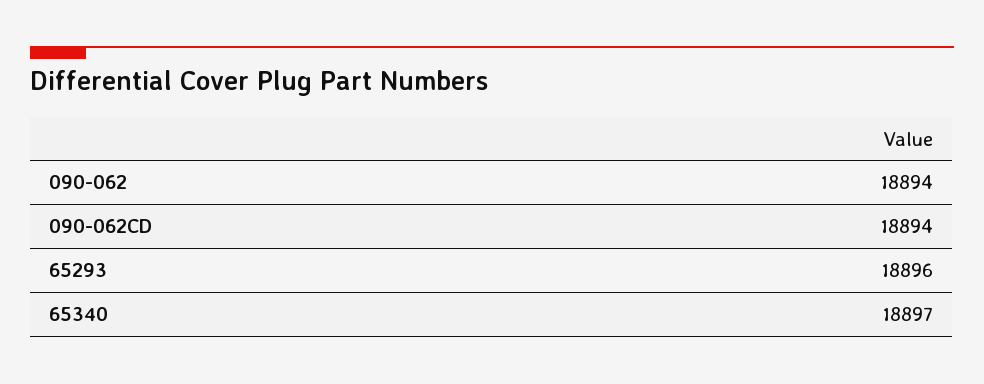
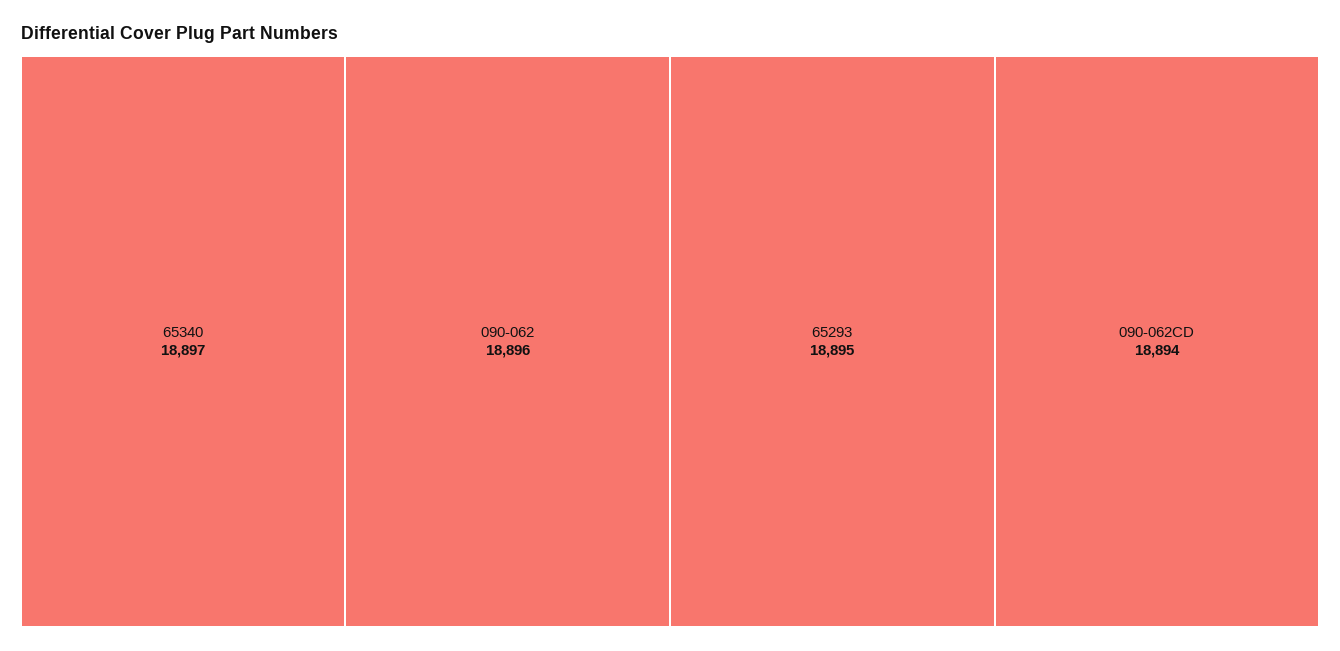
  {
-   "090-062": 18894,
+   "090-062": 18896,
    "090-062CD": 18894,
-   "65293": 18896,
+   "65293": 18895,
    "65340": 18897
  }

